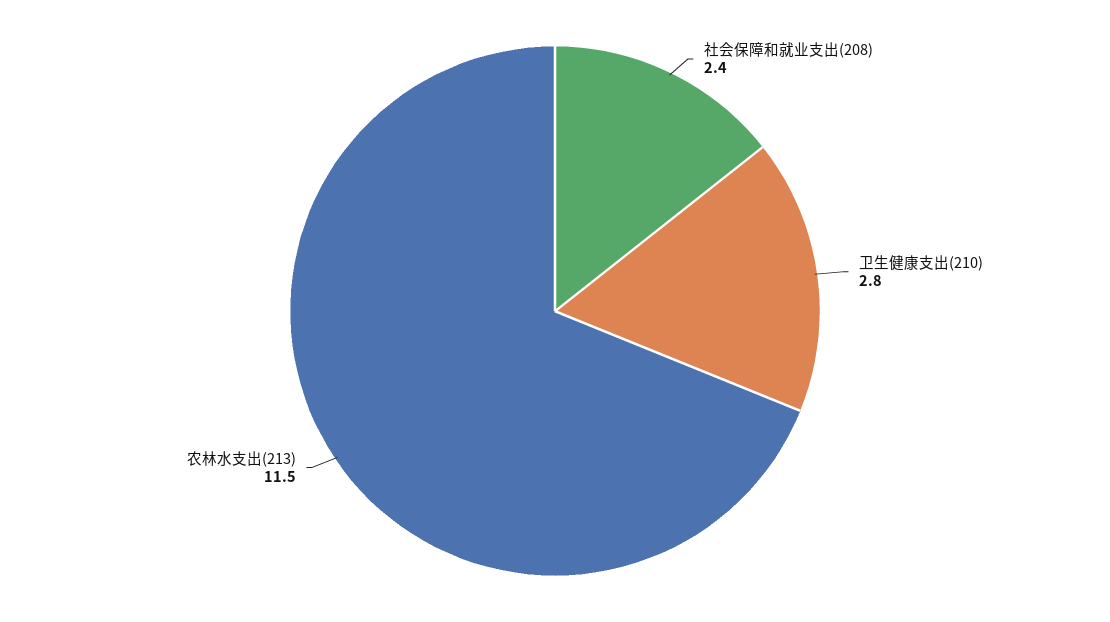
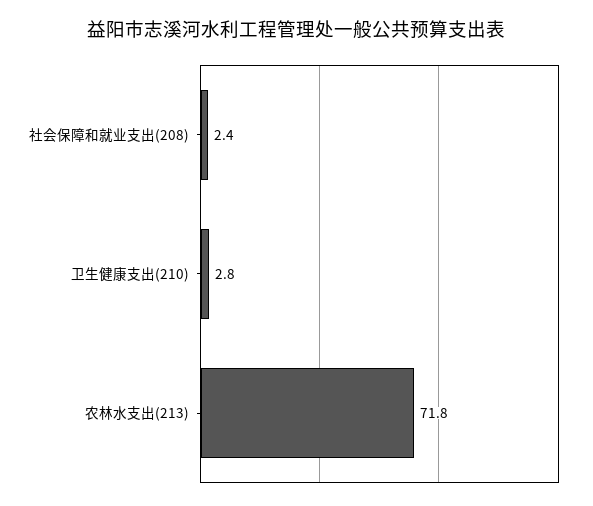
  {
    "社会保障和就业支出(208)": 2.4,
    "卫生健康支出(210)": 2.8,
-   "农林水支出(213)": 11.5
+   "农林水支出(213)": 71.8
  }

